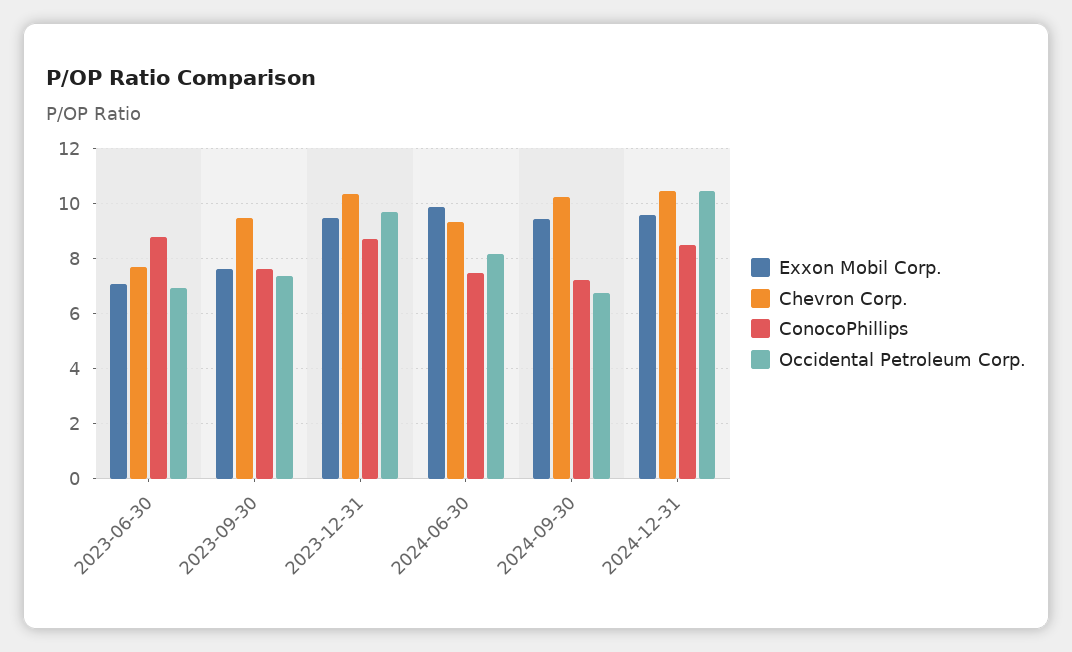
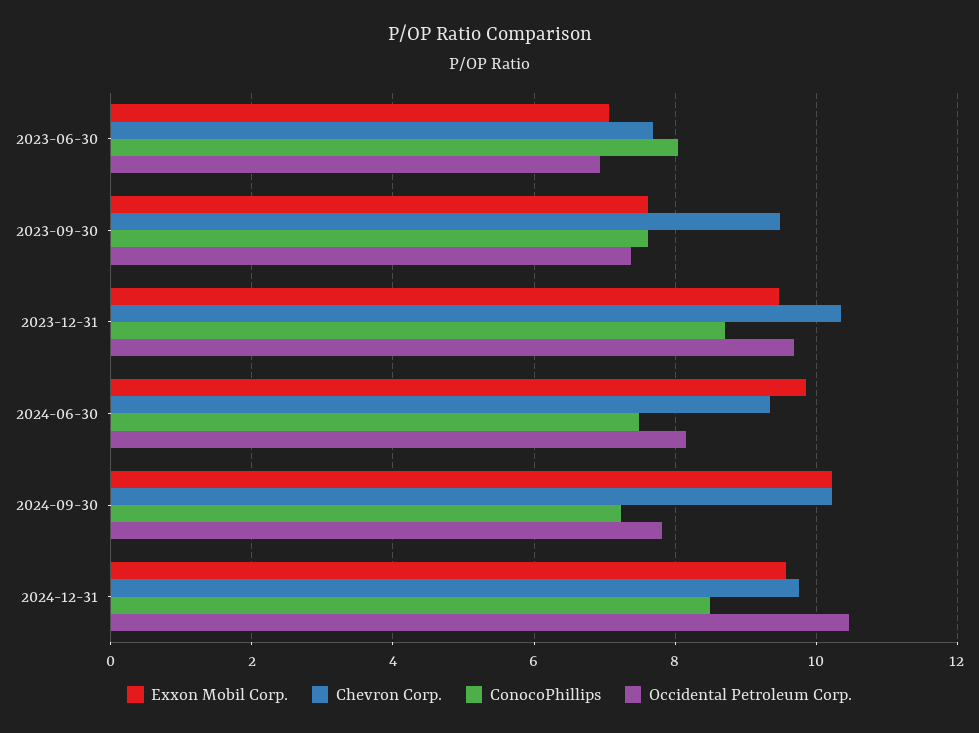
  {
    "Exxon Mobil Corp.": {
      "2023-06-30": 7,
      "2023-09-30": 7.6,
      "2023-12-31": 9.4,
      "2024-06-30": 9.8,
-     "2024-09-30": 9.5,
+     "2024-09-30": 10.2,
      "2024-12-31": 9.6
    },
    "Chevron Corp.": {
      "2023-06-30": 7.6,
      "2023-09-30": 9.4,
      "2023-12-31": 10.4,
      "2024-06-30": 9.4,
      "2024-09-30": 10.2,
-     "2024-12-31": 10.5
+     "2024-12-31": 9.8
    },
    "ConocoPhillips": {
-     "2023-06-30": 8.75,
+     "2023-06-30": 8,
      "2023-09-30": 7.6,
      "2023-12-31": 8.8,
      "2024-06-30": 7.4,
      "2024-09-30": 7.2,
      "2024-12-31": 8.6
    },
    "Occidental Petroleum Corp.": {
      "2023-06-30": 7,
      "2023-09-30": 7.4,
      "2023-12-31": 9.6,
      "2024-06-30": 8.2,
-     "2024-09-30": 6.75,
+     "2024-09-30": 7.8,
      "2024-12-31": 10.4
    }
  }

